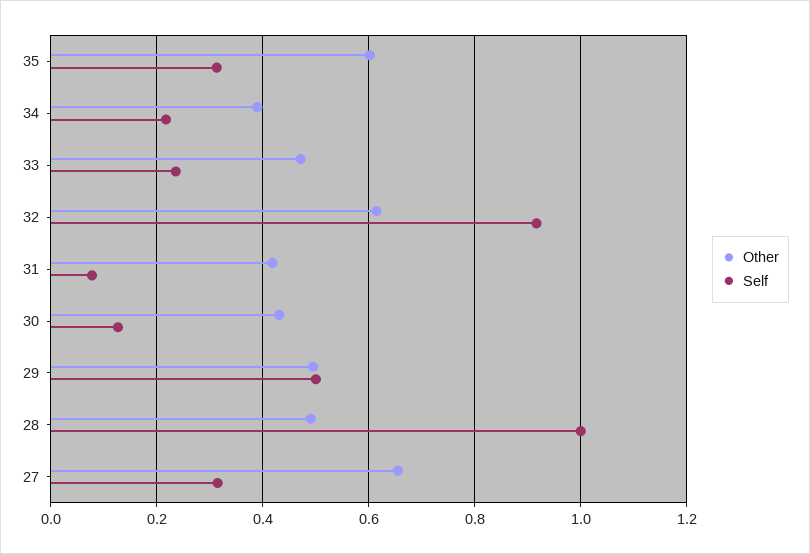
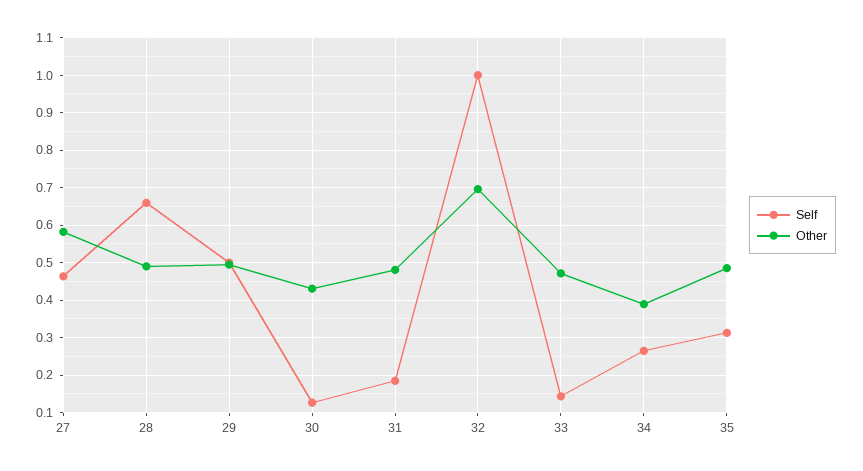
  {
    "Other": {
-     "35": 0.6,
+     "35": 0.48,
      "34": 0.38,
      "33": 0.48,
-     "32": 0.62,
+     "32": 0.7,
-     "31": 0.42,
+     "31": 0.48,
      "30": 0.44,
      "29": 0.5,
      "28": 0.5,
-     "27": 0.66
+     "27": 0.58
    },
    "Self": {
      "35": 0.32,
-     "34": 0.22,
+     "34": 0.26,
-     "33": 0.24,
+     "33": 0.14,
-     "32": 0.92,
+     "32": 1,
-     "31": 0.08,
+     "31": 0.18,
      "30": 0.12,
      "29": 0.5,
-     "28": 1,
+     "28": 0.66,
-     "27": 0.32
+     "27": 0.46
    }
  }

